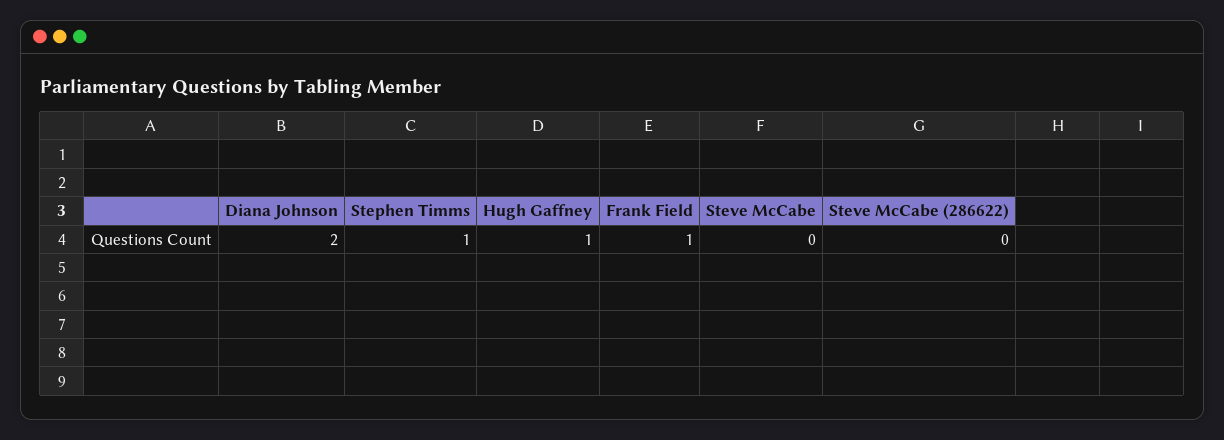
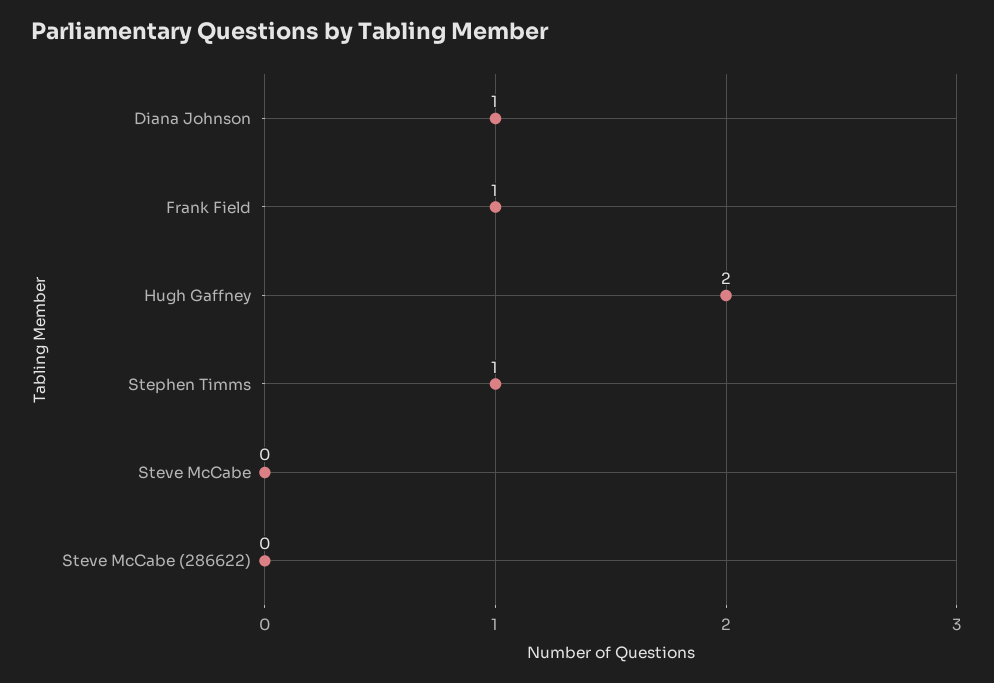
  {
-   "Diana Johnson": 2,
+   "Diana Johnson": 1,
    "Stephen Timms": 1,
-   "Hugh Gaffney": 1,
+   "Hugh Gaffney": 2,
    "Frank Field": 1,
    "Steve McCabe": 0,
    "Steve McCabe (286622)": 0
  }

